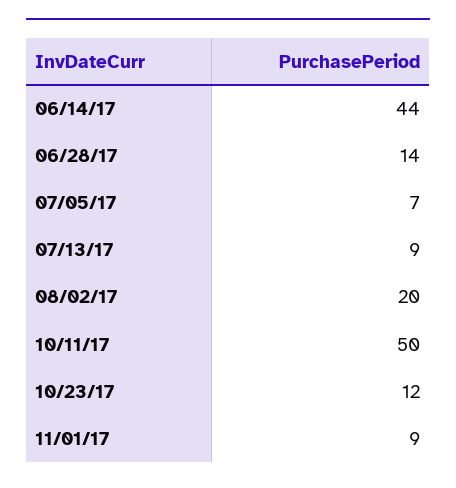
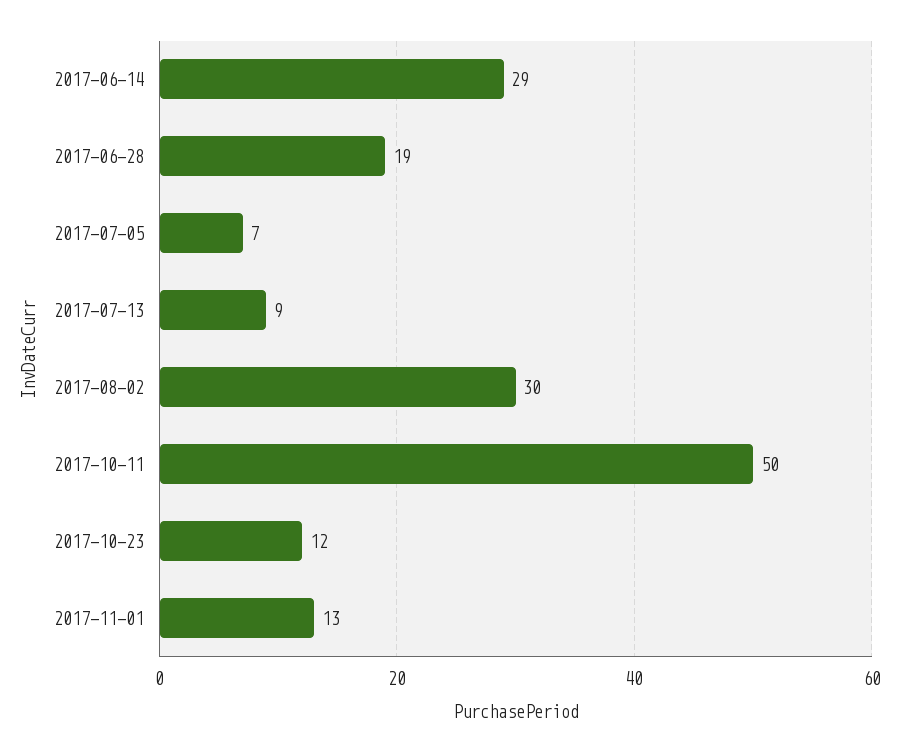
  {
-   "06/14/17": 44,
+   "06/14/17": 29,
-   "06/28/17": 14,
+   "06/28/17": 19,
    "07/05/17": 7,
    "07/13/17": 9,
-   "08/02/17": 20,
+   "08/02/17": 30,
    "10/11/17": 50,
    "10/23/17": 12,
-   "11/01/17": 9
+   "11/01/17": 13
  }

